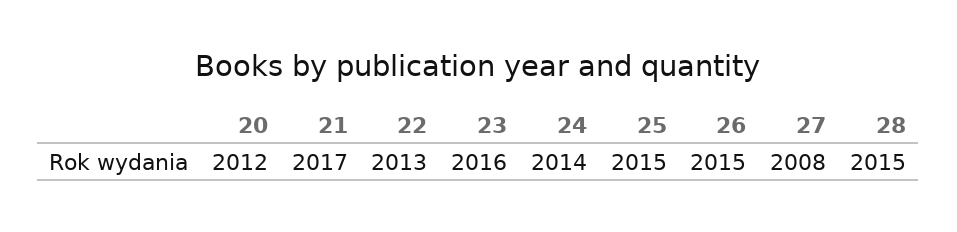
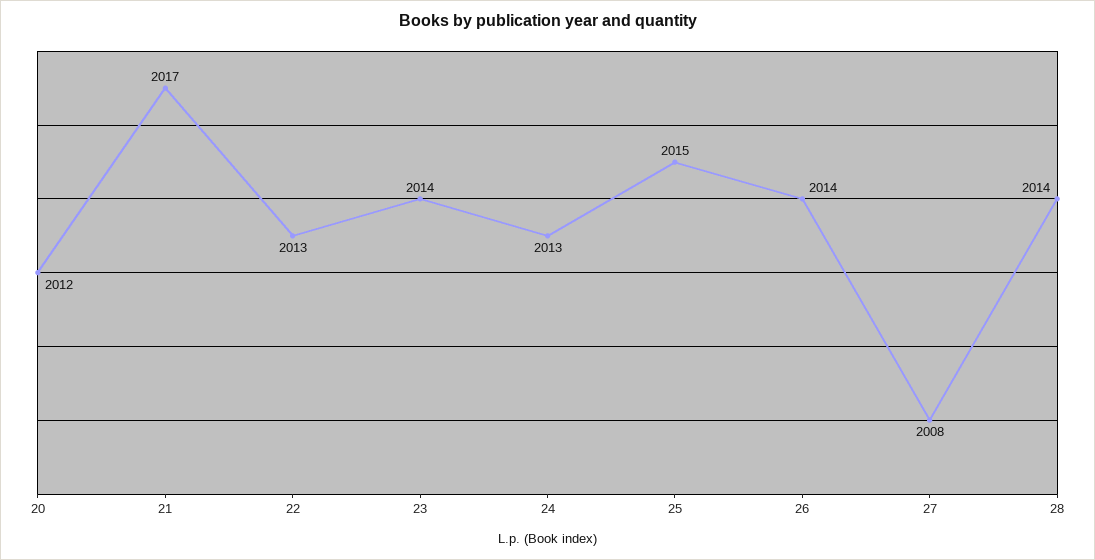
  {
    "20": 2012,
    "21": 2017,
    "22": 2013,
-   "23": 2016,
+   "23": 2014,
-   "24": 2014,
+   "24": 2013,
    "25": 2015,
-   "26": 2015,
+   "26": 2014,
    "27": 2008,
-   "28": 2015
+   "28": 2014
  }

